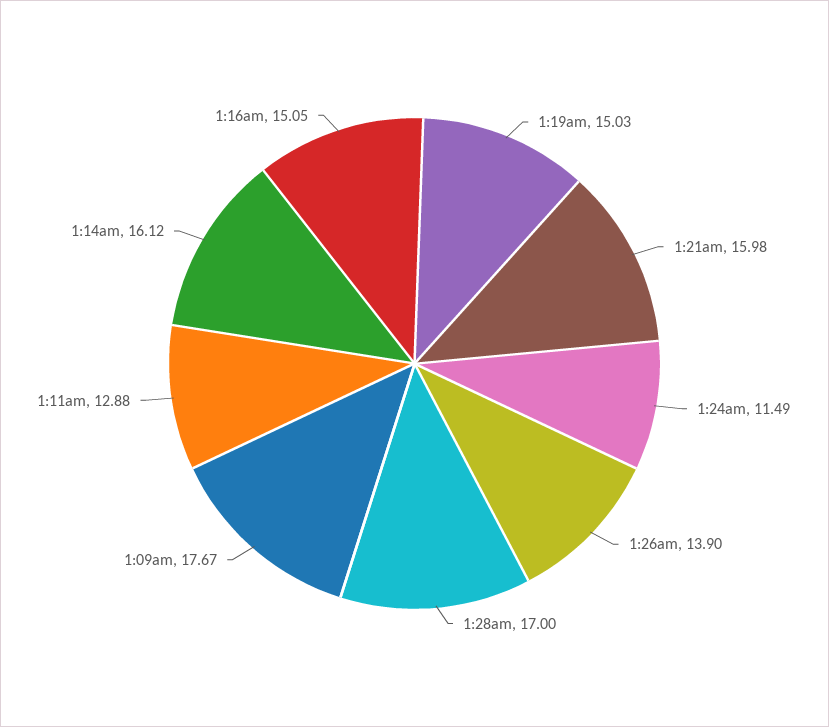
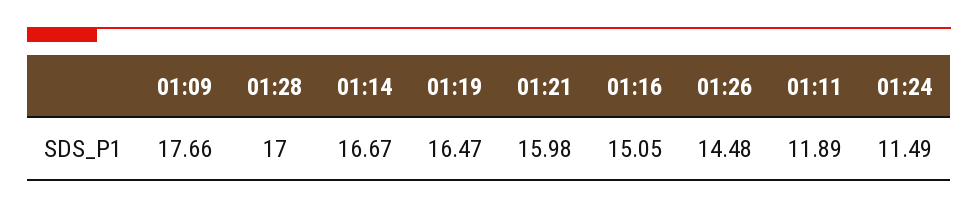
  {
-   "1:19am": 15.03,
+   "1:19am": 16.47,
    "1:21am": 15.98,
    "1:24am": 11.49,
-   "1:26am": 13.9,
+   "1:26am": 14.48,
    "1:28am": 17,
-   "1:09am": 17.67,
+   "1:09am": 17.66,
-   "1:11am": 12.88,
+   "1:11am": 11.89,
-   "1:14am": 16.12,
+   "1:14am": 16.67,
    "1:16am": 15.05
  }

